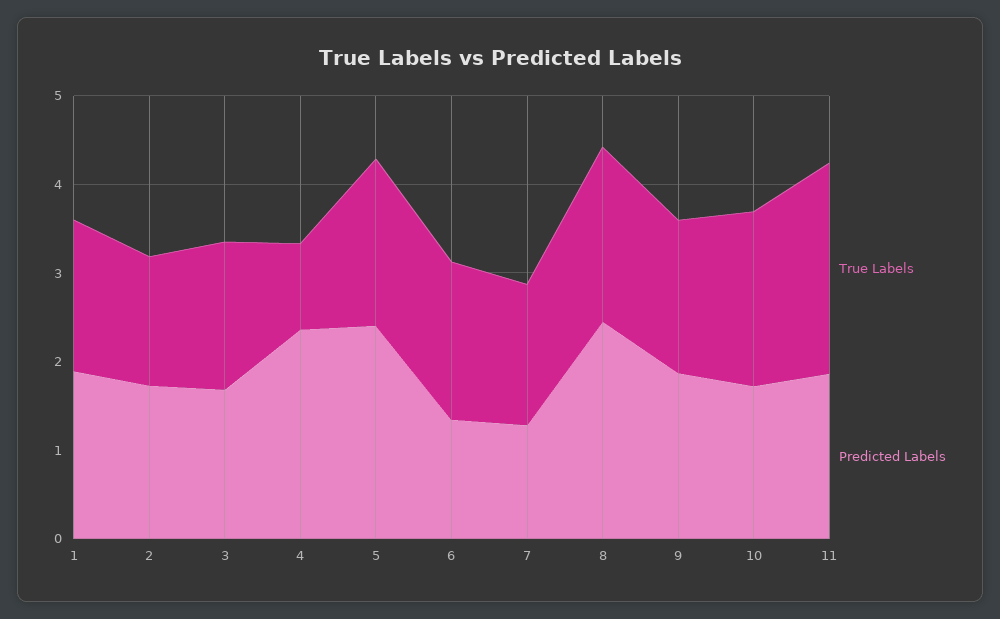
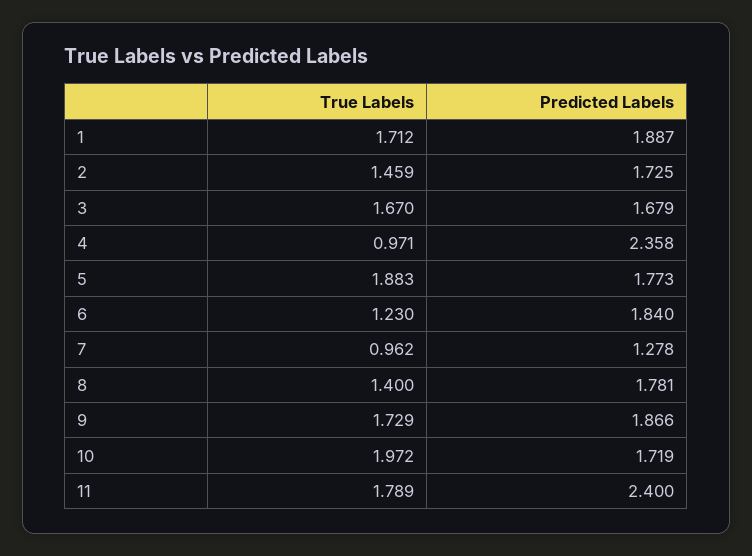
  {
    "True Labels": {
      "1": 1.712,
      "2": 1.459,
      "3": 1.67,
      "4": 0.971,
      "5": 1.883,
-     "6": 1.8,
+     "6": 1.23,
-     "7": 1.6,
+     "7": 0.962,
-     "8": 2,
+     "8": 1.4,
      "9": 1.729,
      "10": 1.972,
-     "11": 2.4
+     "11": 1.789
    },
    "Predicted Labels": {
      "1": 1.887,
      "2": 1.725,
      "3": 1.679,
      "4": 2.358,
-     "5": 2.4,
+     "5": 1.773,
-     "6": 1.4,
+     "6": 1.84,
      "7": 1.278,
-     "8": 2.4,
+     "8": 1.781,
      "9": 1.866,
      "10": 1.719,
-     "11": 1.8
+     "11": 2.4
    }
  }

